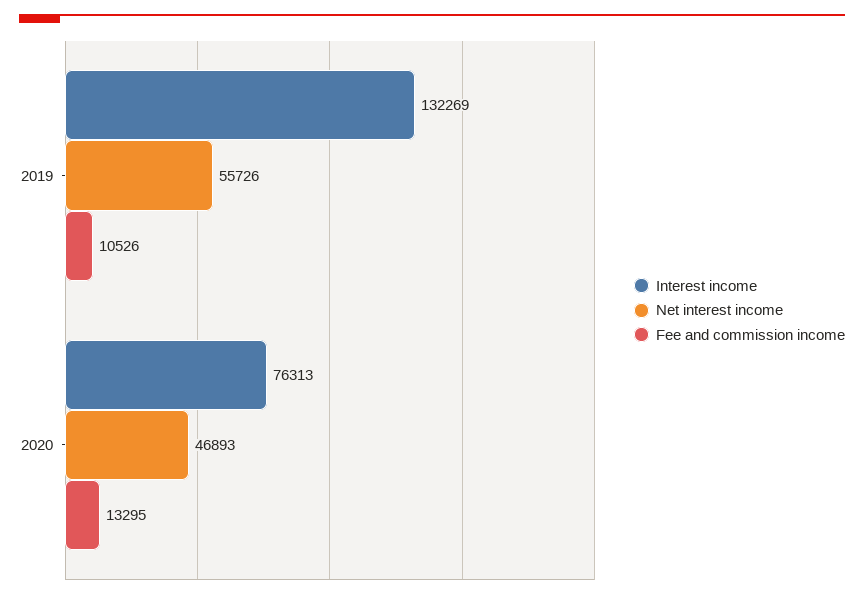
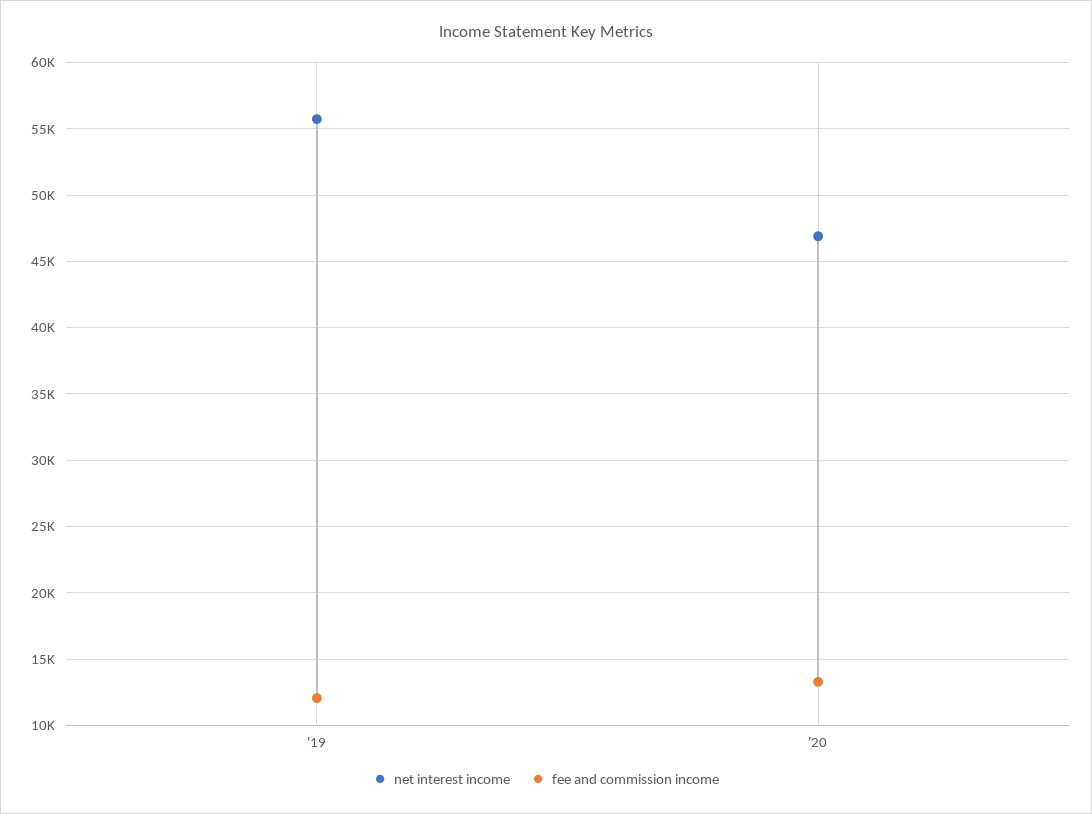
  {
-   "Interest income": {
-     "2019": 132269,
-     "2020": 76313
-   },
    "Net interest income": {
      "2019": 55726,
      "2020": 46893
    },
    "Fee and commission income": {
-     "2019": 10526,
+     "2019": 12000,
      "2020": 13295
    }
  }

